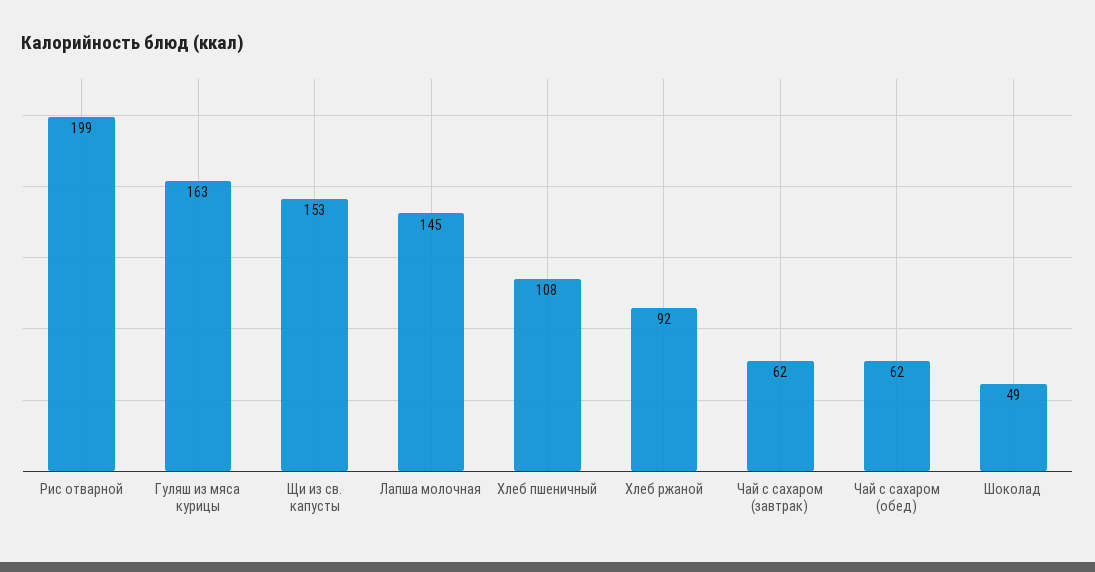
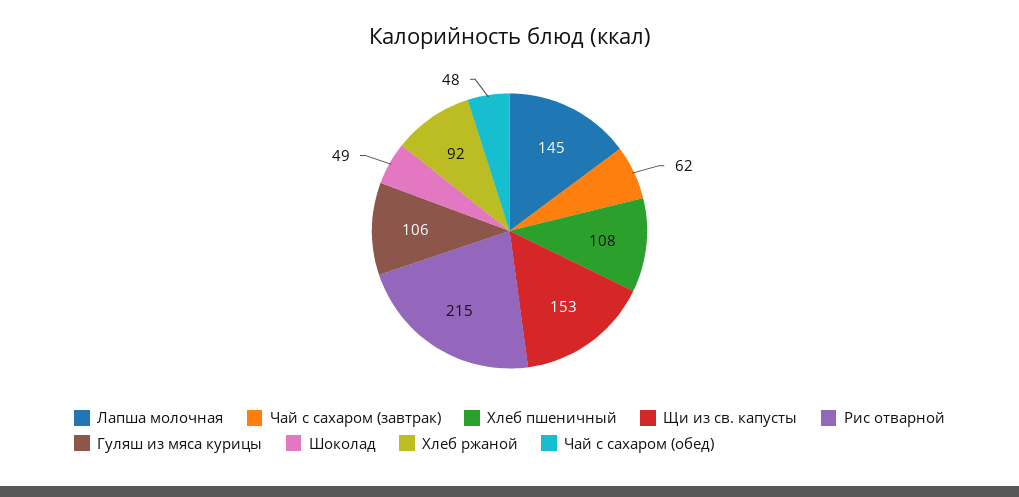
  {
-   "Рис отварной": 199,
+   "Рис отварной": 215,
-   "Гуляш из мяса курицы": 163,
+   "Гуляш из мяса курицы": 106,
    "Щи из св. капусты": 153,
    "Лапша молочная": 145,
    "Хлеб пшеничный": 108,
    "Хлеб ржаной": 92,
    "Чай с сахаром (завтрак)": 62,
-   "Чай с сахаром (обед)": 62,
+   "Чай с сахаром (обед)": 48,
    "Шоколад": 49
  }

